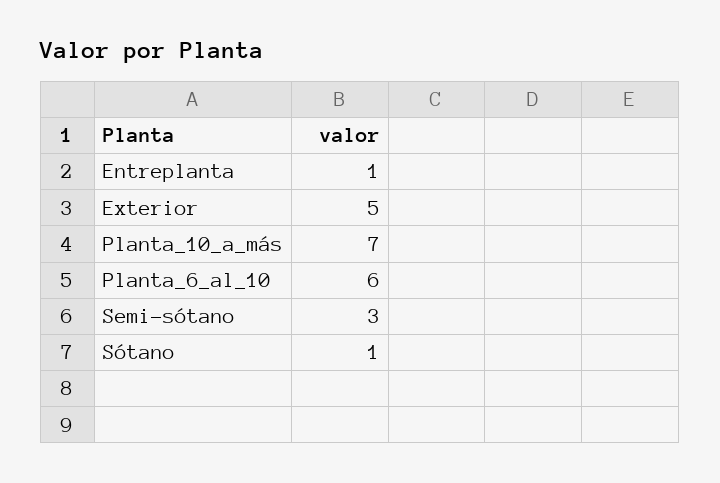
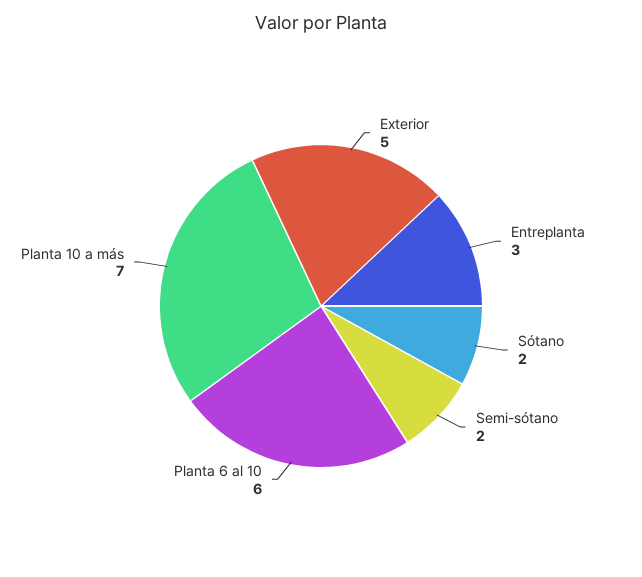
  {
-   "Entreplanta": 1,
+   "Entreplanta": 3,
    "Exterior": 5,
    "Planta_10_a_más": 7,
    "Planta_6_al_10": 6,
-   "Semi-sótano": 3,
+   "Semi-sótano": 2,
-   "Sótano": 1
+   "Sótano": 2
  }

